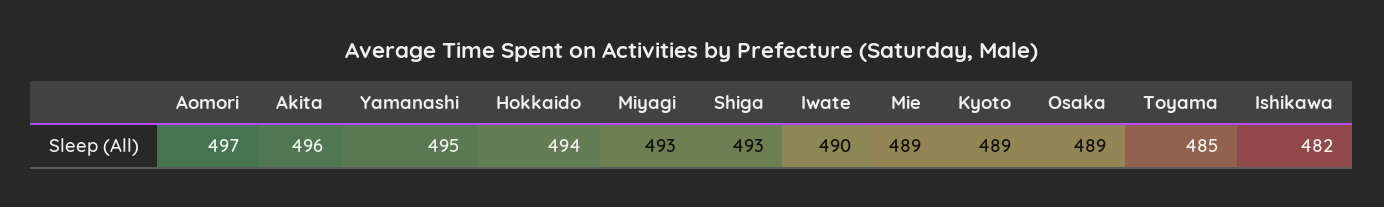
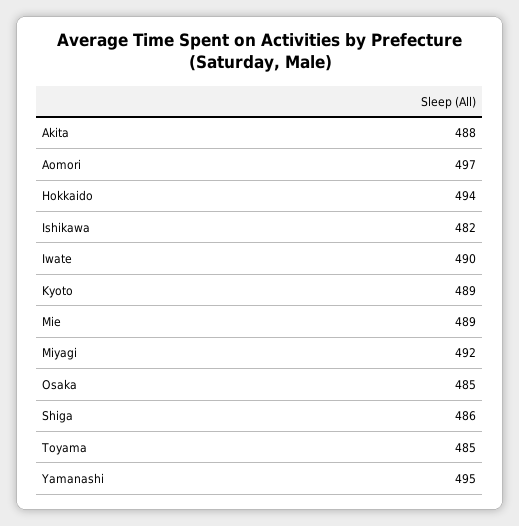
  {
    "Aomori": 497,
-   "Akita": 496,
+   "Akita": 488,
    "Yamanashi": 495,
    "Hokkaido": 494,
-   "Miyagi": 493,
+   "Miyagi": 492,
-   "Shiga": 493,
+   "Shiga": 486,
    "Iwate": 490,
    "Mie": 489,
    "Kyoto": 489,
-   "Osaka": 489,
+   "Osaka": 485,
    "Toyama": 485,
    "Ishikawa": 482
  }

